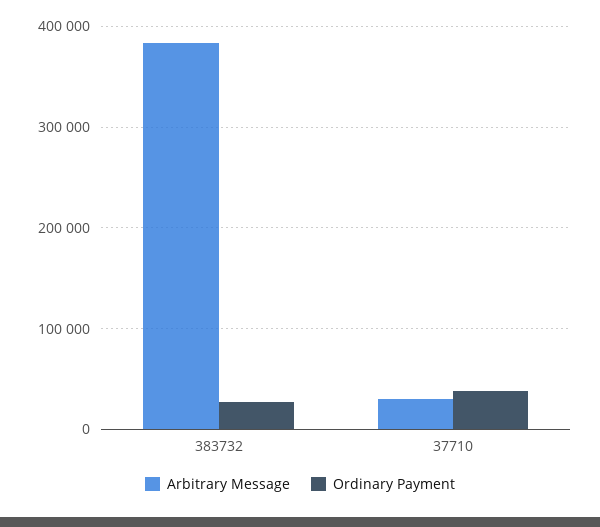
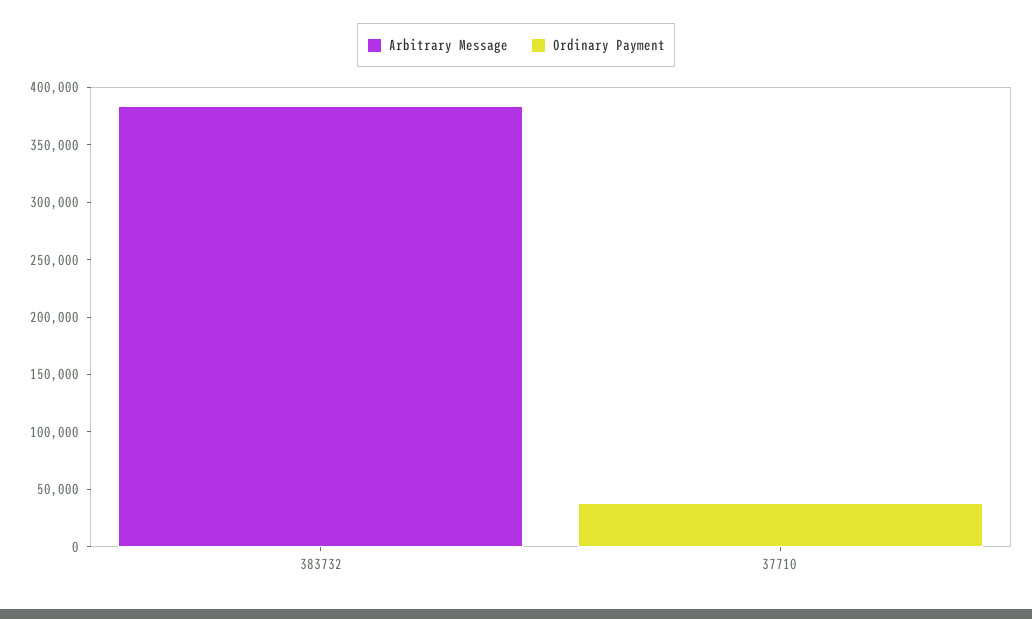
  {
    "Arbitrary Message": {
      "383732": 380000,
-     "37710": 30000
+     "37710": 0
    },
    "Ordinary Payment": {
-     "383732": 30000,
+     "383732": 0,
      "37710": 40000
    }
  }

